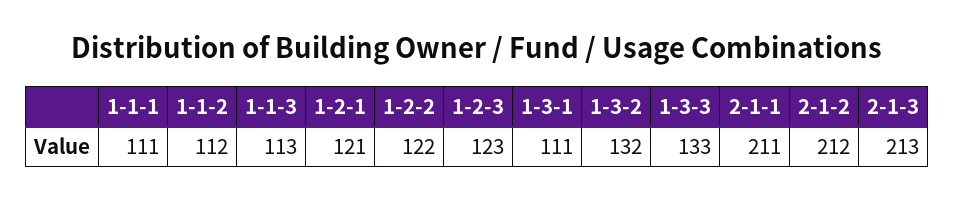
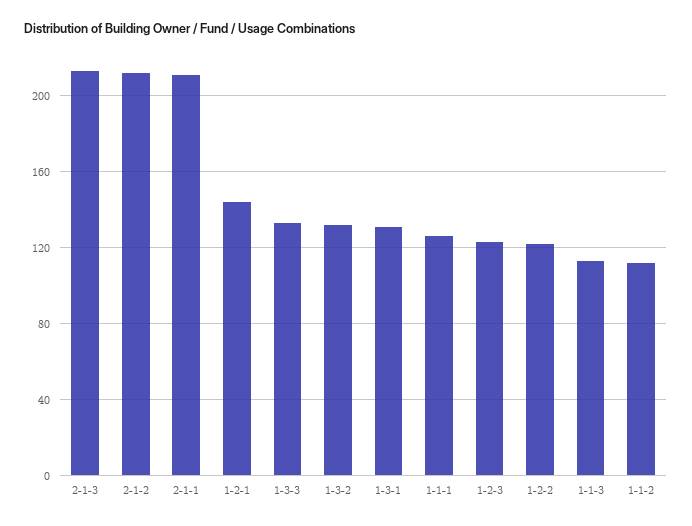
  {
-   "1-1-1": 111,
+   "1-1-1": 125,
    "1-1-2": 112,
    "1-1-3": 113,
-   "1-2-1": 121,
+   "1-2-1": 145,
    "1-2-2": 122,
    "1-2-3": 123,
-   "1-3-1": 111,
+   "1-3-1": 130,
    "1-3-2": 132,
    "1-3-3": 133,
    "2-1-1": 211,
    "2-1-2": 212,
    "2-1-3": 213
  }

